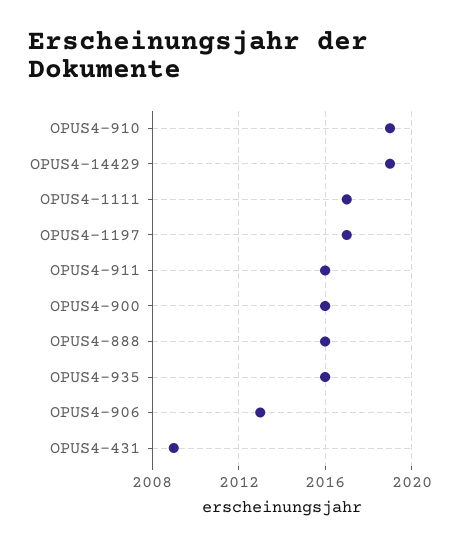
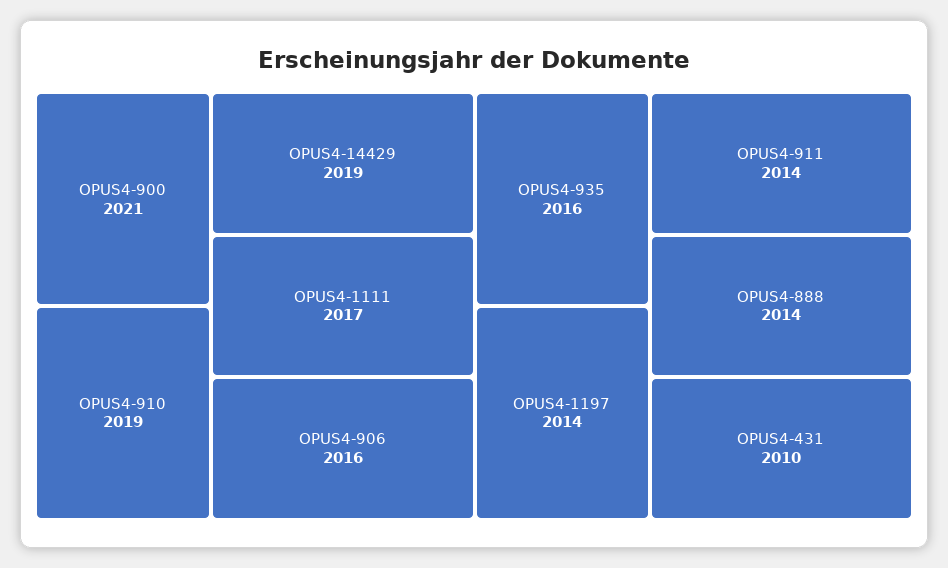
  {
    "OPUS4-910": 2019,
    "OPUS4-14429": 2019,
    "OPUS4-1111": 2017,
-   "OPUS4-1197": 2017,
+   "OPUS4-1197": 2014,
-   "OPUS4-911": 2016,
+   "OPUS4-911": 2014,
-   "OPUS4-900": 2016,
+   "OPUS4-900": 2021,
-   "OPUS4-888": 2016,
+   "OPUS4-888": 2014,
    "OPUS4-935": 2016,
-   "OPUS4-906": 2013,
+   "OPUS4-906": 2016,
-   "OPUS4-431": 2009
+   "OPUS4-431": 2010
  }

